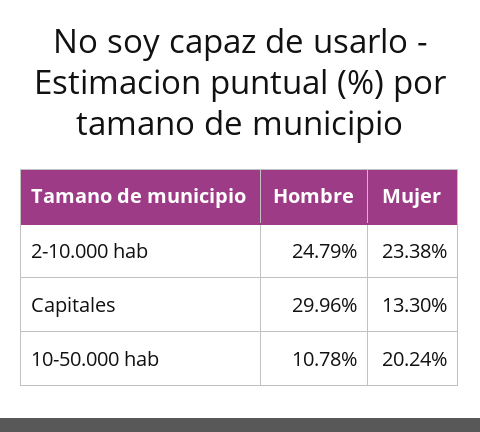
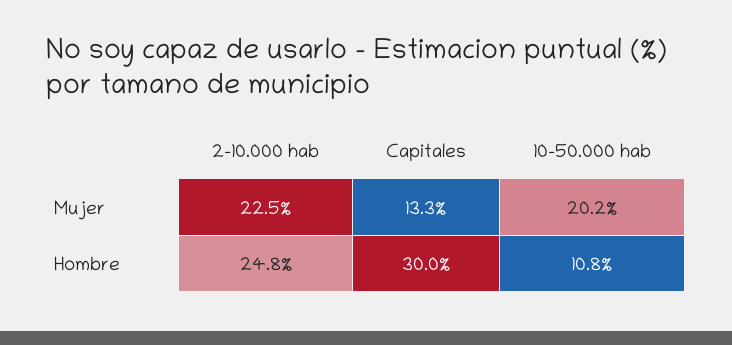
  {
    "Hombre": {
      "2-10.000 hab": 24.79,
      "Capitales": 29.96,
      "10-50.000 hab": 10.78
    },
    "Mujer": {
-     "2-10.000 hab": 23.38,
+     "2-10.000 hab": 22.5,
      "Capitales": 13.3,
      "10-50.000 hab": 20.24
    }
  }

